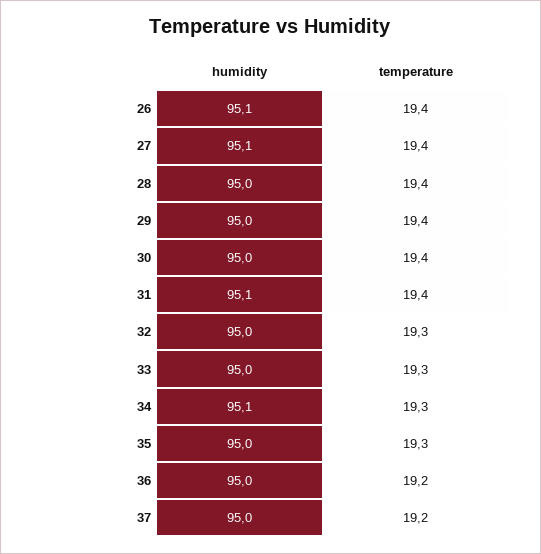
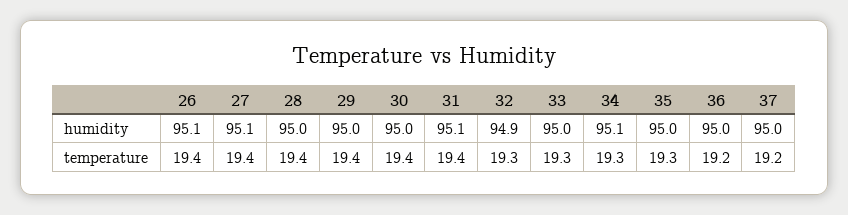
  {
    "humidity": {
      "26": 95.1,
      "27": 95.1,
      "28": 95,
      "29": 95,
      "30": 95,
      "31": 95.1,
-     "32": 95,
+     "32": 94.9,
      "33": 95,
      "34": 95.1,
      "35": 95,
      "36": 95,
      "37": 95
    },
    "temperature": {
      "26": 19.4,
      "27": 19.4,
      "28": 19.4,
      "29": 19.4,
      "30": 19.4,
      "31": 19.4,
      "32": 19.3,
      "33": 19.3,
      "34": 19.3,
      "35": 19.3,
      "36": 19.2,
      "37": 19.2
    }
  }

